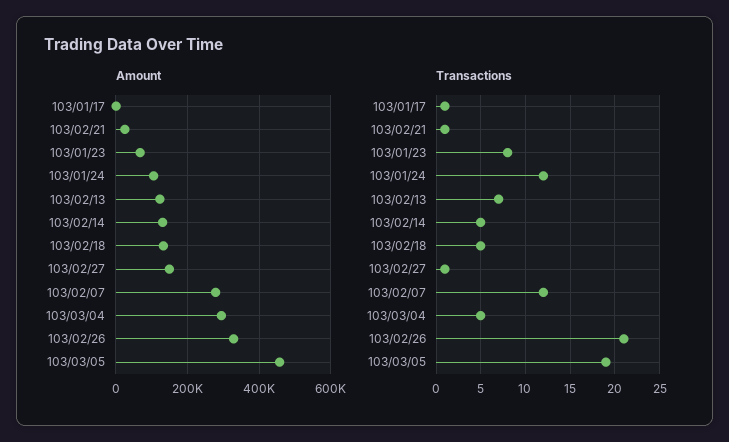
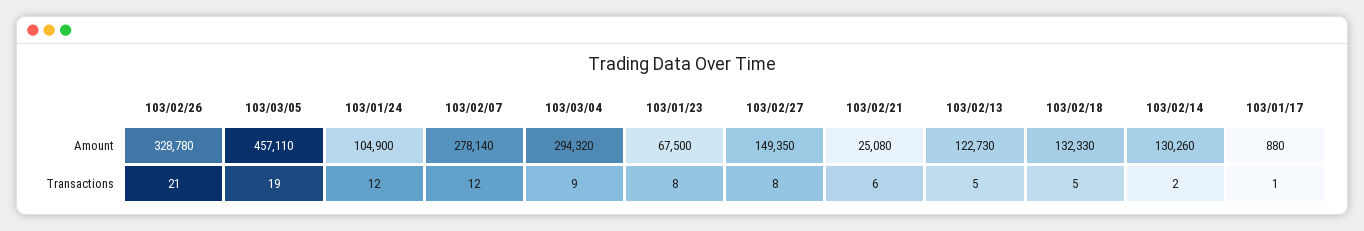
  {
    "Amount": {
      "103/01/17": 880,
      "103/02/21": 25080,
      "103/01/23": 67500,
      "103/01/24": 104900,
      "103/02/13": 122730,
      "103/02/14": 130260,
      "103/02/18": 132330,
      "103/02/27": 149350,
      "103/02/07": 278140,
      "103/03/04": 294320,
      "103/02/26": 328780,
      "103/03/05": 457110
    },
    "Transactions": {
      "103/01/17": 1,
-     "103/02/21": 1,
+     "103/02/21": 6,
      "103/01/23": 8,
      "103/01/24": 12,
-     "103/02/13": 7,
+     "103/02/13": 5,
-     "103/02/14": 5,
+     "103/02/14": 2,
      "103/02/18": 5,
-     "103/02/27": 1,
+     "103/02/27": 8,
      "103/02/07": 12,
-     "103/03/04": 5,
+     "103/03/04": 9,
      "103/02/26": 21,
      "103/03/05": 19
    }
  }

